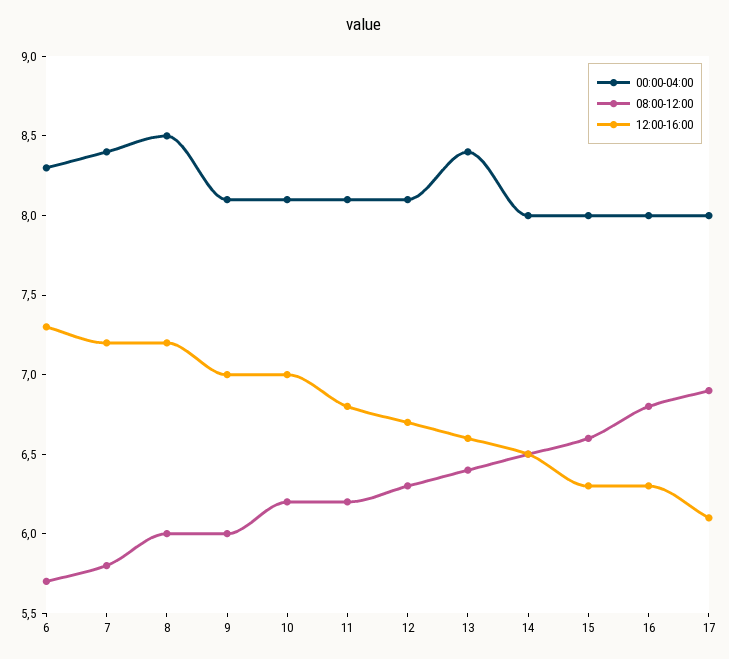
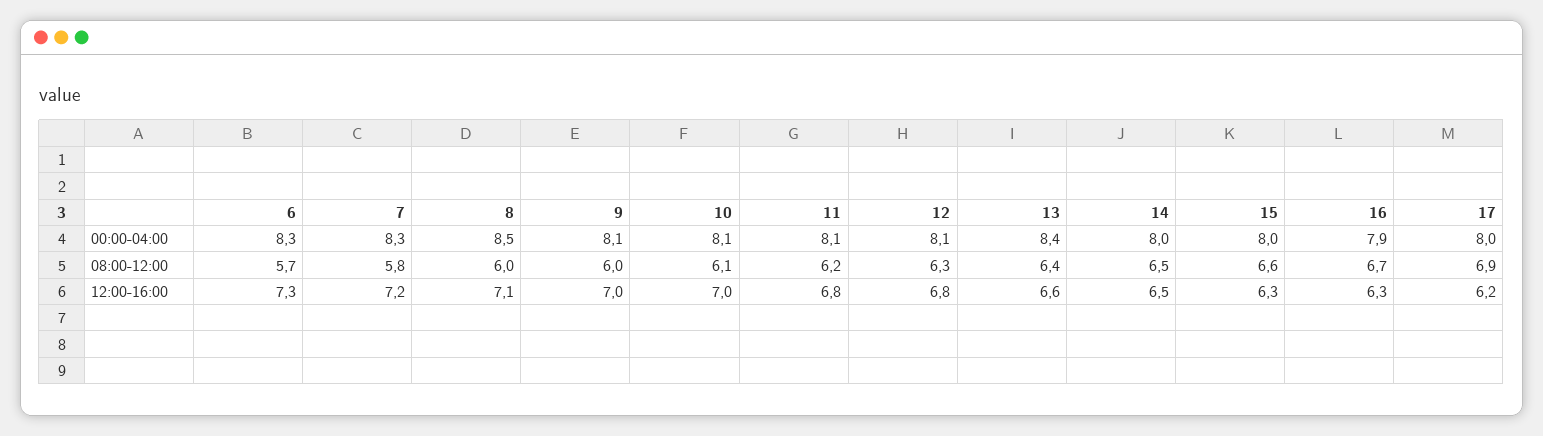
  {
    "00:00-04:00": {
      "6": 8.3,
-     "7": 8.4,
+     "7": 8.3,
      "8": 8.5,
      "9": 8.1,
      "10": 8.1,
      "11": 8.1,
      "12": 8.1,
      "13": 8.4,
      "14": 8,
      "15": 8,
-     "16": 8,
+     "16": 7.9,
      "17": 8
    },
    "08:00-12:00": {
      "6": 5.7,
      "7": 5.8,
      "8": 6,
      "9": 6,
-     "10": 6.2,
+     "10": 6.1,
      "11": 6.2,
      "12": 6.3,
      "13": 6.4,
      "14": 6.5,
      "15": 6.6,
-     "16": 6.8,
+     "16": 6.7,
      "17": 6.9
    },
    "12:00-16:00": {
      "6": 7.3,
      "7": 7.2,
-     "8": 7.2,
+     "8": 7.1,
      "9": 7,
      "10": 7,
      "11": 6.8,
-     "12": 6.7,
+     "12": 6.8,
      "13": 6.6,
      "14": 6.5,
      "15": 6.3,
      "16": 6.3,
-     "17": 6.1
+     "17": 6.2
    }
  }

